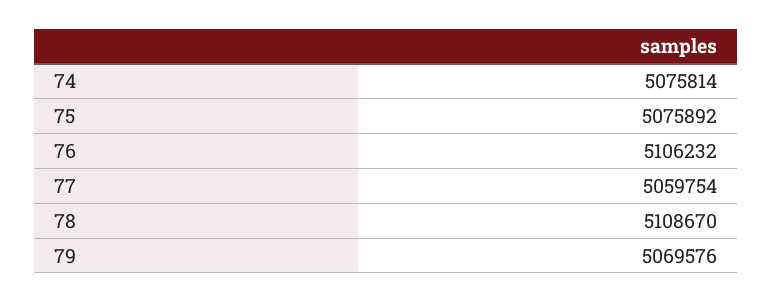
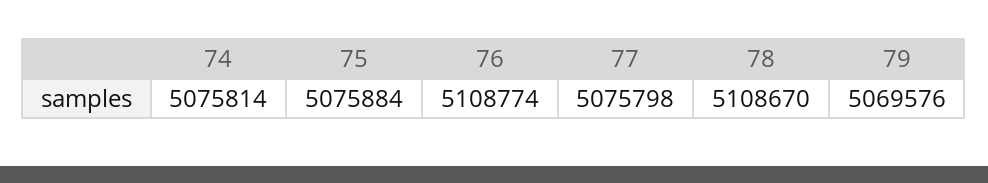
  {
    "74": 5075814,
-   "75": 5075892,
+   "75": 5075884,
-   "76": 5106232,
+   "76": 5108774,
-   "77": 5059754,
+   "77": 5075798,
    "78": 5108670,
    "79": 5069576
  }

